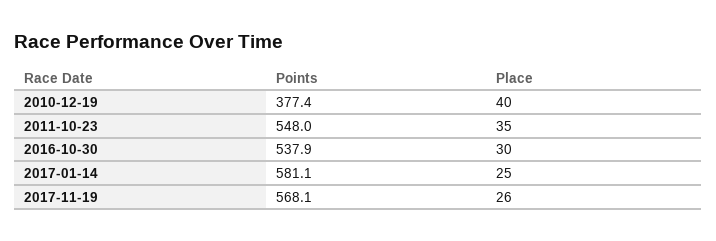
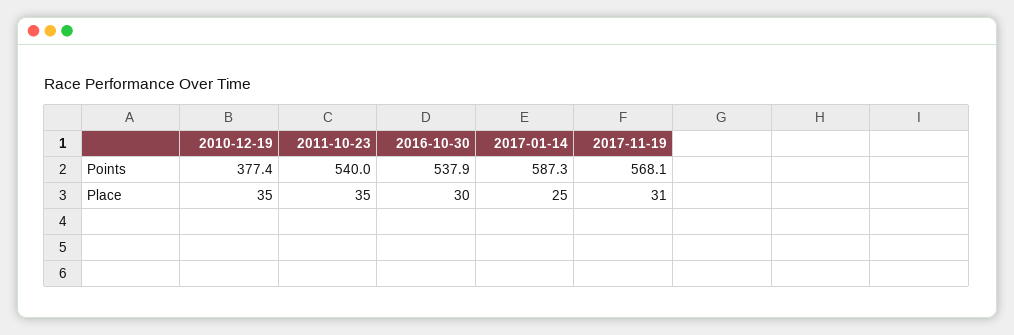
  {
    "Points": {
      "2010-12-19": 377.4,
-     "2011-10-23": 548,
+     "2011-10-23": 540,
      "2016-10-30": 537.9,
-     "2017-01-14": 581.1,
+     "2017-01-14": 587.3,
      "2017-11-19": 568.1
    },
    "Place": {
-     "2010-12-19": 40,
+     "2010-12-19": 35,
      "2011-10-23": 35,
      "2016-10-30": 30,
      "2017-01-14": 25,
-     "2017-11-19": 26
+     "2017-11-19": 31
    }
  }

